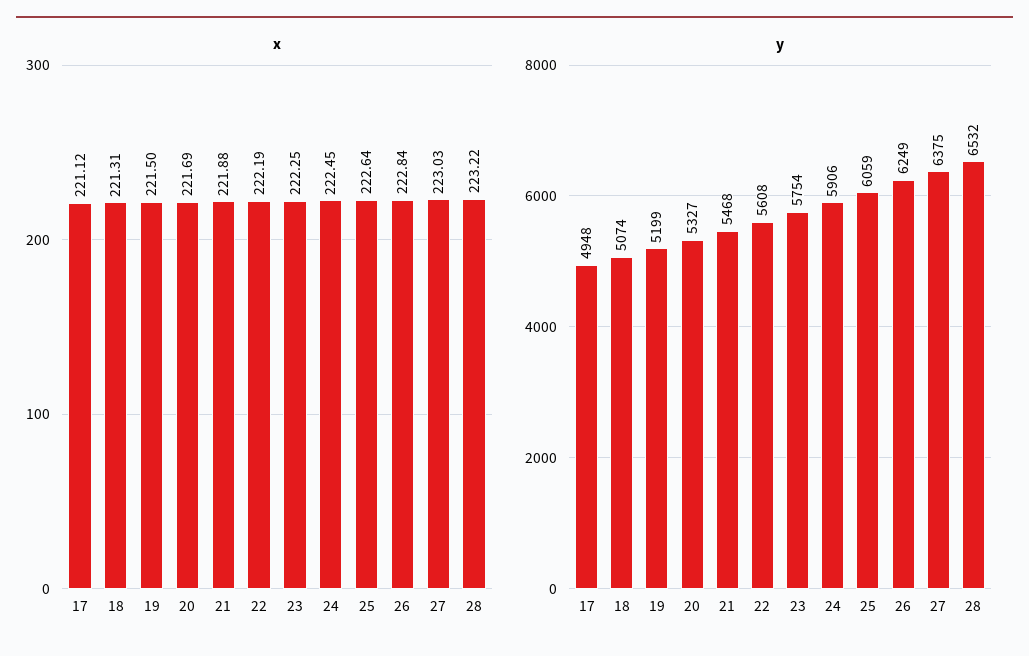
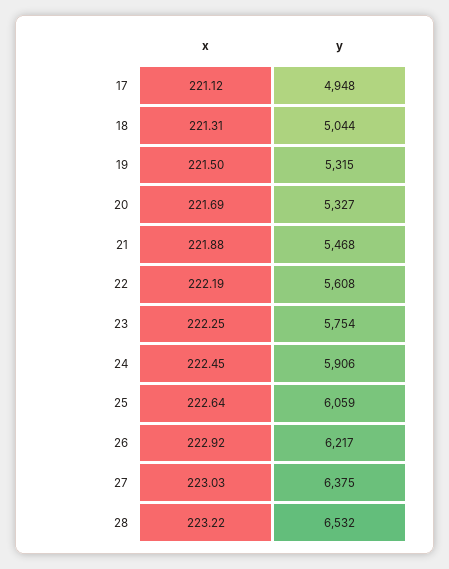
  {
    "x": {
      "17": 221.12,
      "18": 221.31,
      "19": 221.5,
      "20": 221.69,
      "21": 221.88,
      "22": 222.19,
      "23": 222.25,
      "24": 222.45,
      "25": 222.64,
-     "26": 222.84,
+     "26": 222.92,
      "27": 223.03,
      "28": 223.22
    },
    "y": {
      "17": 4948,
-     "18": 5074,
+     "18": 5044,
-     "19": 5199,
+     "19": 5315,
      "20": 5327,
      "21": 5468,
      "22": 5608,
      "23": 5754,
      "24": 5906,
      "25": 6059,
-     "26": 6249,
+     "26": 6217,
      "27": 6375,
      "28": 6532
    }
  }

